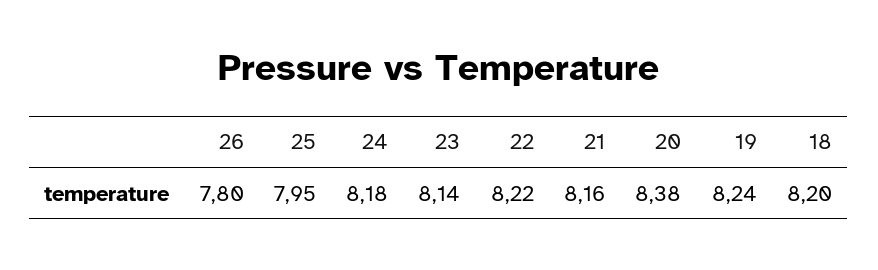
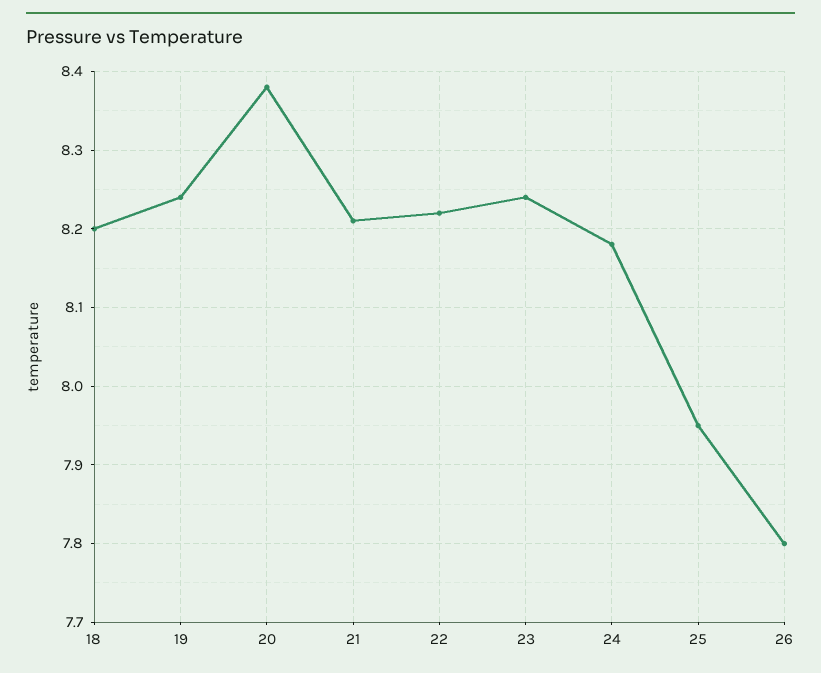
  {
    "26": 7.8,
    "25": 7.95,
    "24": 8.18,
-   "23": 8.14,
+   "23": 8.24,
    "22": 8.22,
-   "21": 8.16,
+   "21": 8.21,
    "20": 8.38,
    "19": 8.24,
    "18": 8.2
  }

